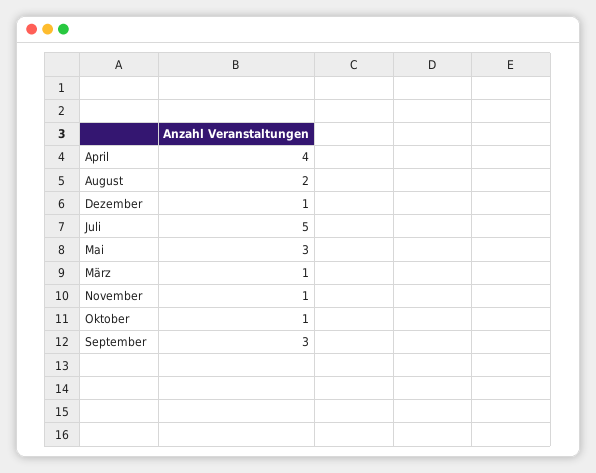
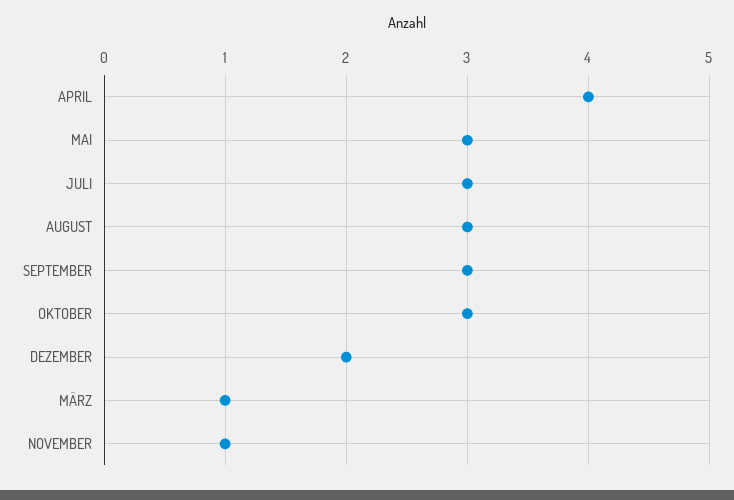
  {
    "April": 4,
-   "August": 2,
+   "August": 3,
-   "Dezember": 1,
+   "Dezember": 2,
-   "Juli": 5,
+   "Juli": 3,
    "Mai": 3,
    "März": 1,
    "November": 1,
-   "Oktober": 1,
+   "Oktober": 3,
    "September": 3
  }

